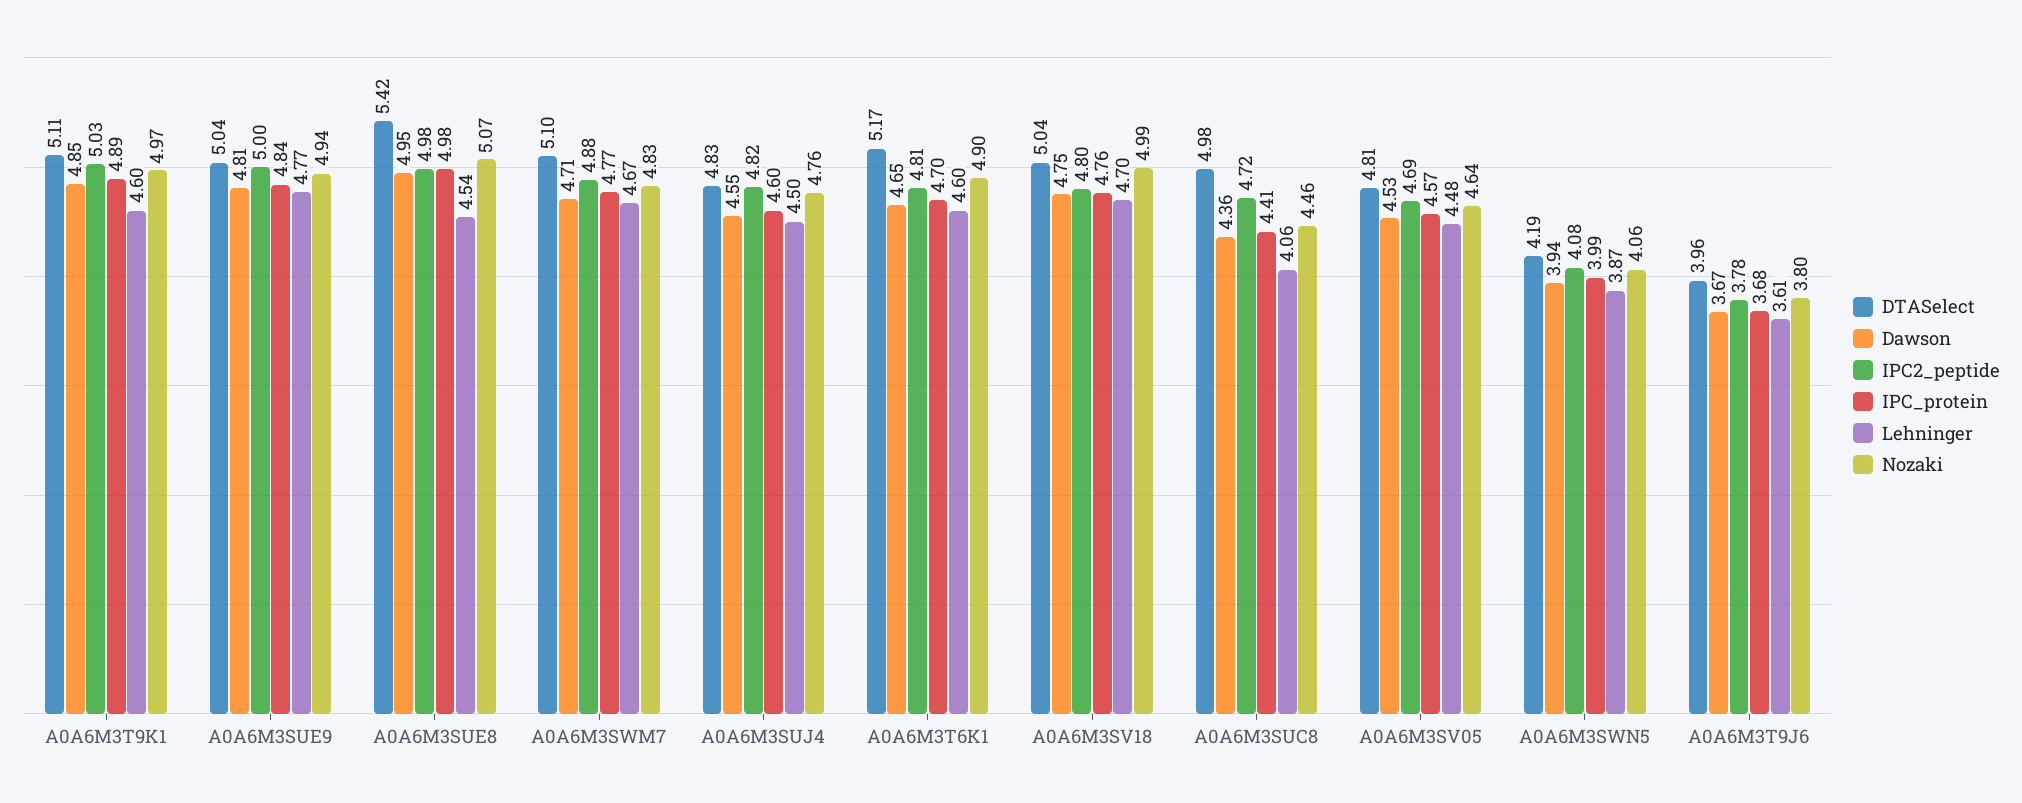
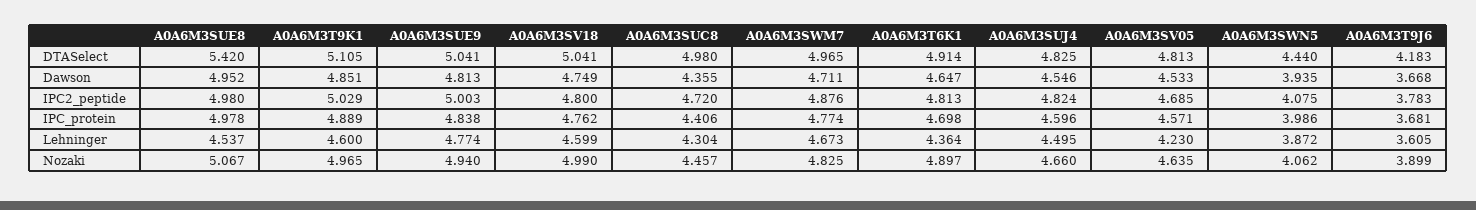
  {
    "DTASelect": {
      "A0A6M3T9K1": 5.105,
      "A0A6M3SUE9": 5.041,
      "A0A6M3SUE8": 5.42,
-     "A0A6M3SWM7": 5.1,
+     "A0A6M3SWM7": 4.965,
      "A0A6M3SUJ4": 4.825,
-     "A0A6M3T6K1": 5.17,
+     "A0A6M3T6K1": 4.914,
      "A0A6M3SV18": 5.041,
      "A0A6M3SUC8": 4.98,
      "A0A6M3SV05": 4.813,
-     "A0A6M3SWN5": 4.19,
+     "A0A6M3SWN5": 4.44,
-     "A0A6M3T9J6": 3.96
+     "A0A6M3T9J6": 4.183
    },
    "Dawson": {
      "A0A6M3T9K1": 4.851,
      "A0A6M3SUE9": 4.813,
      "A0A6M3SUE8": 4.952,
      "A0A6M3SWM7": 4.711,
      "A0A6M3SUJ4": 4.546,
      "A0A6M3T6K1": 4.647,
      "A0A6M3SV18": 4.749,
      "A0A6M3SUC8": 4.355,
      "A0A6M3SV05": 4.533,
      "A0A6M3SWN5": 3.935,
      "A0A6M3T9J6": 3.668
    },
    "IPC2_peptide": {
      "A0A6M3T9K1": 5.029,
      "A0A6M3SUE9": 5.003,
      "A0A6M3SUE8": 4.98,
      "A0A6M3SWM7": 4.876,
      "A0A6M3SUJ4": 4.824,
      "A0A6M3T6K1": 4.813,
      "A0A6M3SV18": 4.8,
      "A0A6M3SUC8": 4.72,
      "A0A6M3SV05": 4.685,
      "A0A6M3SWN5": 4.075,
      "A0A6M3T9J6": 3.783
    },
    "IPC_protein": {
      "A0A6M3T9K1": 4.889,
      "A0A6M3SUE9": 4.838,
      "A0A6M3SUE8": 4.978,
      "A0A6M3SWM7": 4.774,
      "A0A6M3SUJ4": 4.596,
      "A0A6M3T6K1": 4.698,
      "A0A6M3SV18": 4.762,
      "A0A6M3SUC8": 4.406,
      "A0A6M3SV05": 4.571,
      "A0A6M3SWN5": 3.986,
      "A0A6M3T9J6": 3.681
    },
    "Lehninger": {
      "A0A6M3T9K1": 4.6,
      "A0A6M3SUE9": 4.774,
      "A0A6M3SUE8": 4.537,
      "A0A6M3SWM7": 4.673,
      "A0A6M3SUJ4": 4.495,
-     "A0A6M3T6K1": 4.6,
+     "A0A6M3T6K1": 4.364,
-     "A0A6M3SV18": 4.7,
+     "A0A6M3SV18": 4.599,
-     "A0A6M3SUC8": 4.06,
+     "A0A6M3SUC8": 4.304,
-     "A0A6M3SV05": 4.48,
+     "A0A6M3SV05": 4.23,
      "A0A6M3SWN5": 3.872,
      "A0A6M3T9J6": 3.605
    },
    "Nozaki": {
      "A0A6M3T9K1": 4.965,
      "A0A6M3SUE9": 4.94,
      "A0A6M3SUE8": 5.067,
      "A0A6M3SWM7": 4.825,
-     "A0A6M3SUJ4": 4.76,
+     "A0A6M3SUJ4": 4.66,
      "A0A6M3T6K1": 4.897,
      "A0A6M3SV18": 4.99,
      "A0A6M3SUC8": 4.457,
      "A0A6M3SV05": 4.635,
      "A0A6M3SWN5": 4.062,
-     "A0A6M3T9J6": 3.8
+     "A0A6M3T9J6": 3.899
    }
  }

